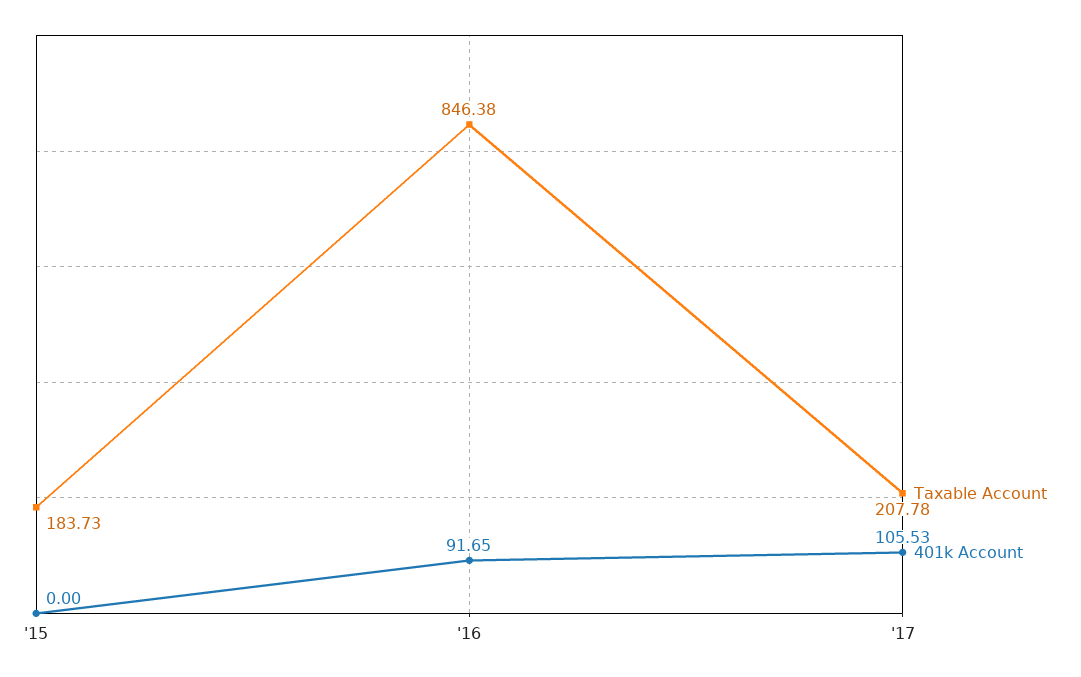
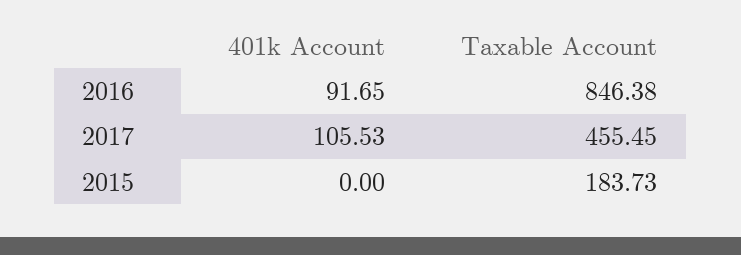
  {
    "Taxable Account": {
      "'15": 183.73,
      "'16": 846.38,
-     "'17": 207.78
+     "'17": 455.45
    },
    "401k Account": {
      "'15": 0,
      "'16": 91.65,
      "'17": 105.53
    }
  }

